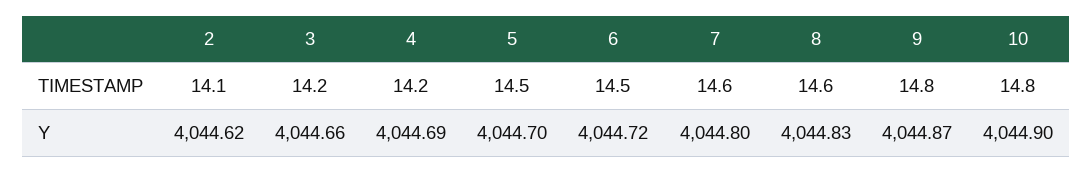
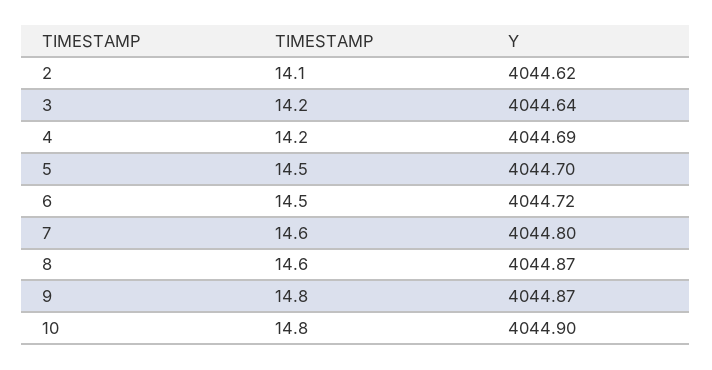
  {
    "2": {
      "TIMESTAMP": 14.1,
      "Y": 4044.62
    },
    "3": {
      "TIMESTAMP": 14.2,
-     "Y": 4044.66
+     "Y": 4044.64
    },
    "4": {
      "TIMESTAMP": 14.2,
      "Y": 4044.69
    },
    "5": {
      "TIMESTAMP": 14.5,
      "Y": 4044.7
    },
    "6": {
      "TIMESTAMP": 14.5,
      "Y": 4044.72
    },
    "7": {
      "TIMESTAMP": 14.6,
      "Y": 4044.8
    },
    "8": {
      "TIMESTAMP": 14.6,
-     "Y": 4044.83
+     "Y": 4044.87
    },
    "9": {
      "TIMESTAMP": 14.8,
      "Y": 4044.87
    },
    "10": {
      "TIMESTAMP": 14.8,
      "Y": 4044.9
    }
  }

